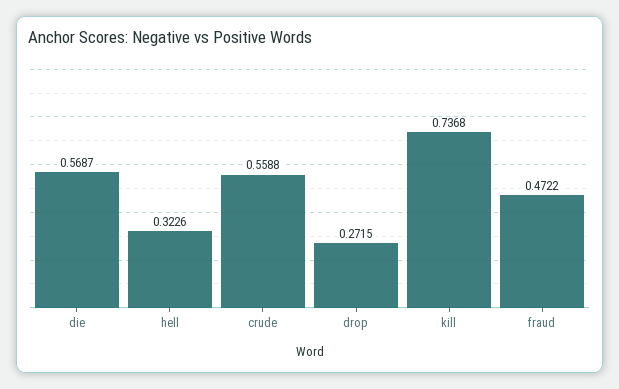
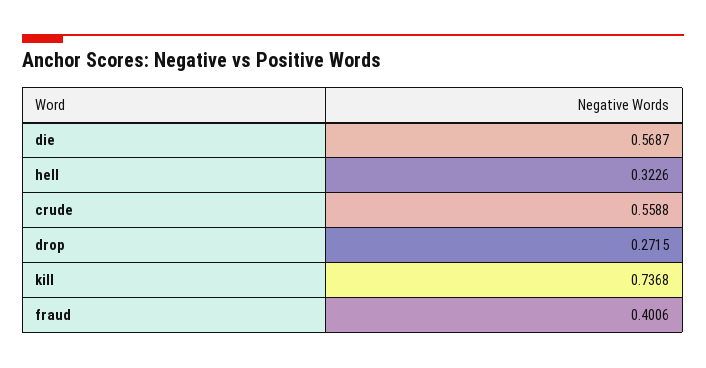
  {
    "die": 0.5687,
    "hell": 0.3226,
    "crude": 0.5588,
    "drop": 0.2715,
    "kill": 0.7368,
-   "fraud": 0.4722
+   "fraud": 0.4006
  }

